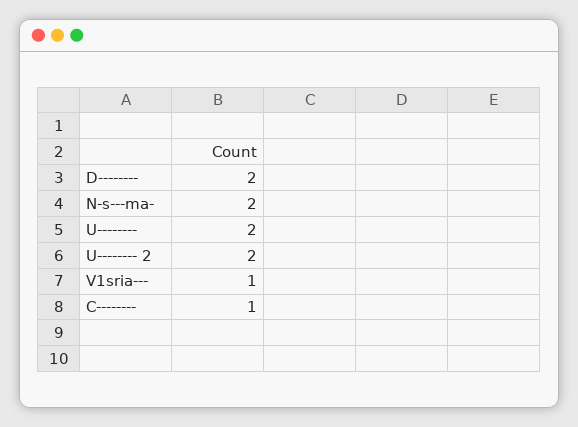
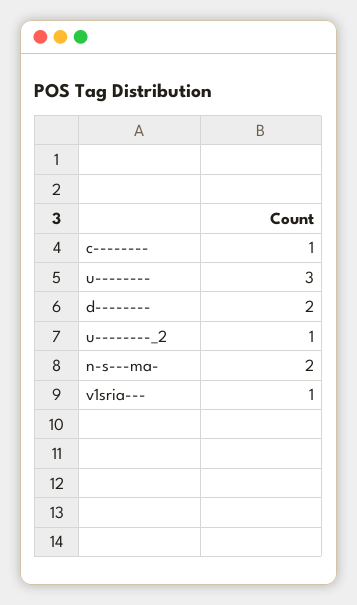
  {
    "D--------": 2,
    "N-s---ma-": 2,
-   "U--------": 2,
+   "U--------": 3,
-   "U-------- 2": 2,
+   "U-------- 2": 1,
    "V1sria---": 1,
    "C--------": 1
  }

